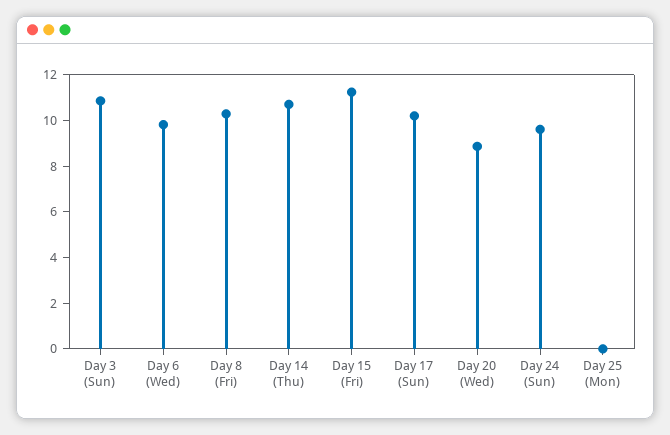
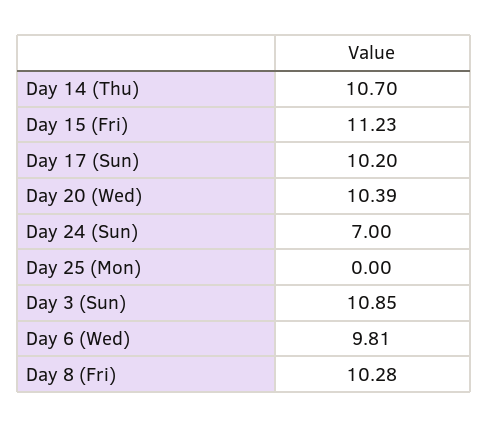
  {
    "Day 3 (Sun)": 10.85,
    "Day 6 (Wed)": 9.81,
    "Day 8 (Fri)": 10.28,
    "Day 14 (Thu)": 10.7,
    "Day 15 (Fri)": 11.23,
    "Day 17 (Sun)": 10.2,
-   "Day 20 (Wed)": 9,
+   "Day 20 (Wed)": 10.39,
-   "Day 24 (Sun)": 9.5,
+   "Day 24 (Sun)": 7,
    "Day 25 (Mon)": 0
  }

